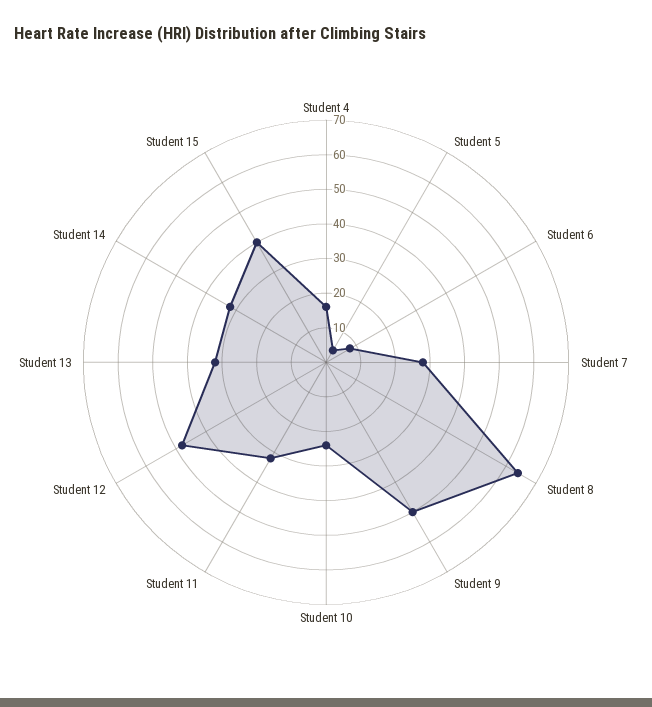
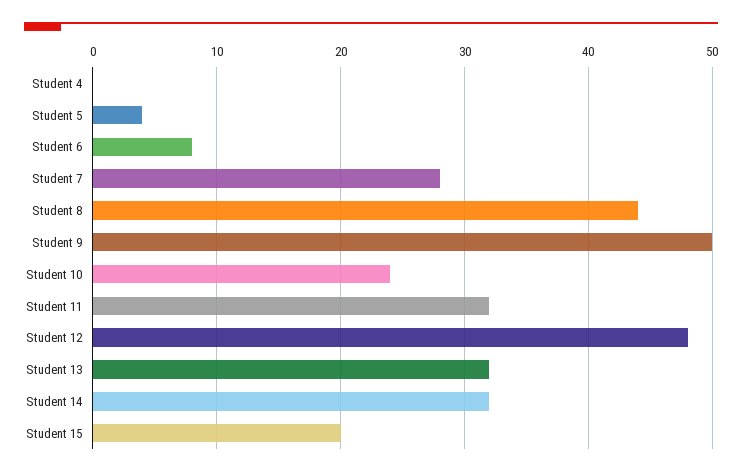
  {
-   "Student 4": 15,
+   "Student 4": 0,
    "Student 5": 4,
    "Student 6": 8,
    "Student 7": 28,
-   "Student 8": 65,
+   "Student 8": 44,
    "Student 9": 50,
    "Student 10": 24,
    "Student 11": 32,
    "Student 12": 48,
    "Student 13": 32,
    "Student 14": 32,
-   "Student 15": 40
+   "Student 15": 20
  }

